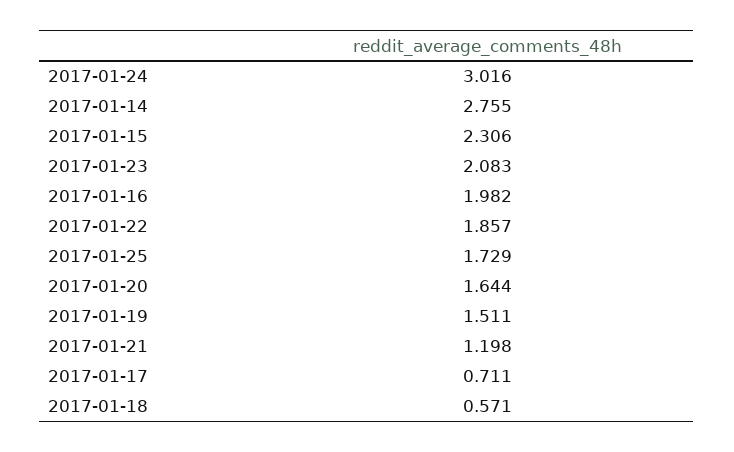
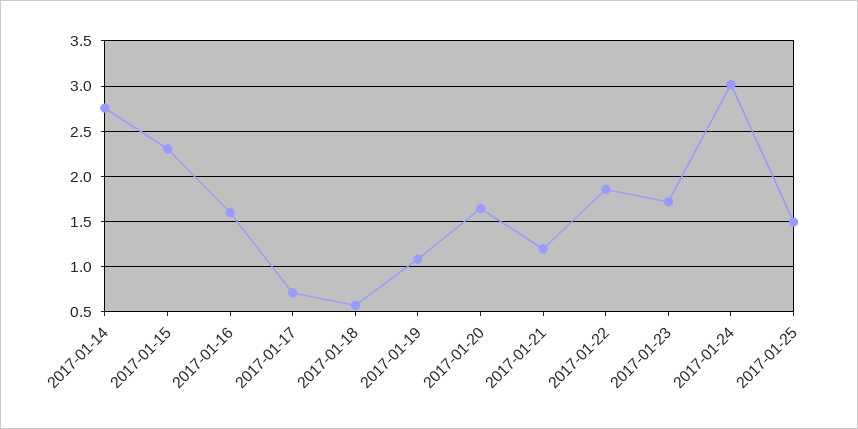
  {
    "2017-01-24": 3.016,
    "2017-01-14": 2.755,
    "2017-01-15": 2.306,
-   "2017-01-23": 2.083,
+   "2017-01-23": 1.7,
-   "2017-01-16": 1.982,
+   "2017-01-16": 1.6,
    "2017-01-22": 1.857,
-   "2017-01-25": 1.729,
+   "2017-01-25": 1.5,
    "2017-01-20": 1.644,
-   "2017-01-19": 1.511,
+   "2017-01-19": 1.1,
    "2017-01-21": 1.198,
    "2017-01-17": 0.711,
    "2017-01-18": 0.571
  }

